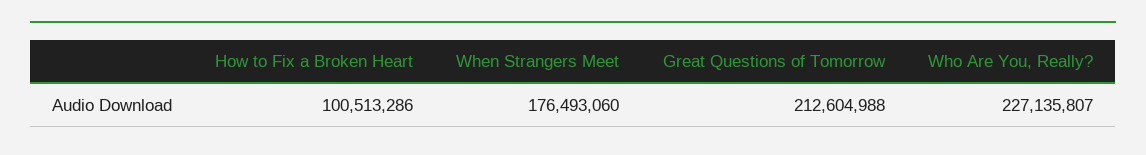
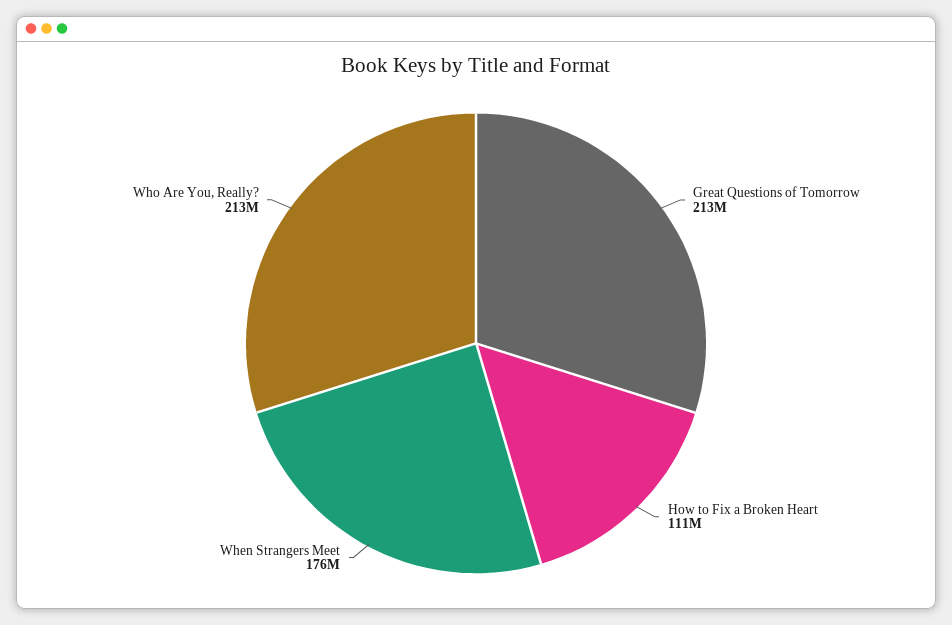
  {
-   "How to Fix a Broken Heart": 100513286,
+   "How to Fix a Broken Heart": 111000000,
    "When Strangers Meet": 176493060,
    "Great Questions of Tomorrow": 212604988,
-   "Who Are You, Really?": 227135807
+   "Who Are You, Really?": 213000000
  }

